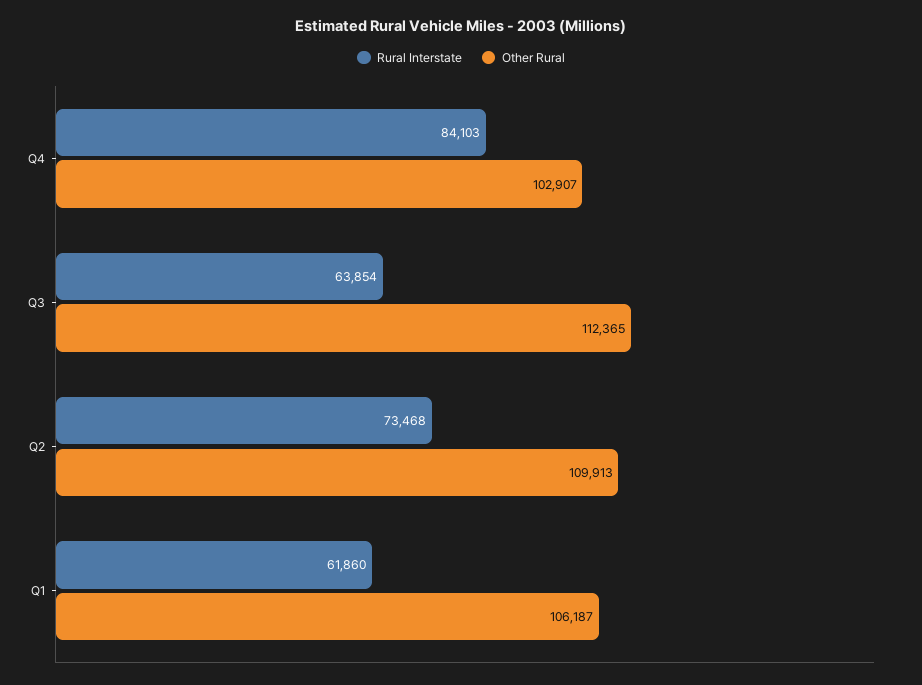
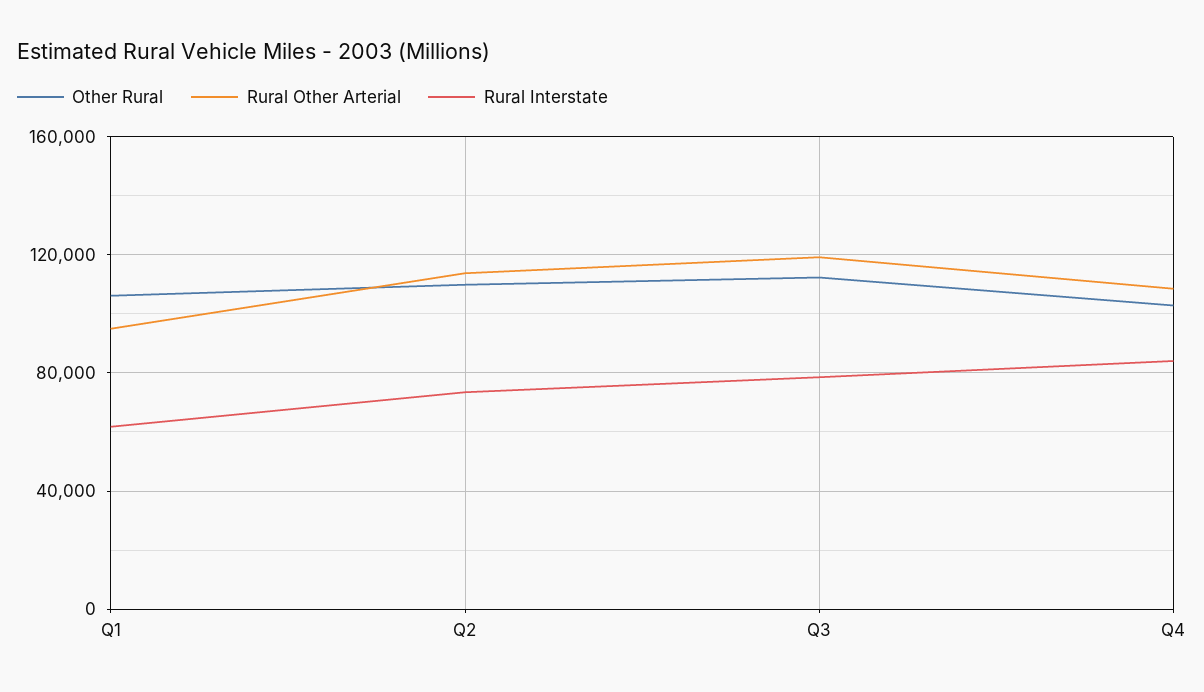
  {
    "Rural Interstate": {
      "Q4": 84103,
-     "Q3": 63854,
+     "Q3": 80000,
      "Q2": 73468,
      "Q1": 61860
    },
    "Other Rural": {
      "Q4": 102907,
      "Q3": 112365,
      "Q2": 109913,
      "Q1": 106187
-   }
+   },
+   "Rural Other Arterial": {
+     "Q1": 95000,
+     "Q2": 115000,
+     "Q3": 120000,
+     "Q4": 110000
+   }
  }

